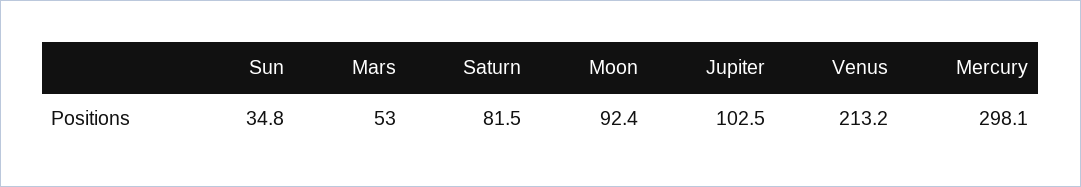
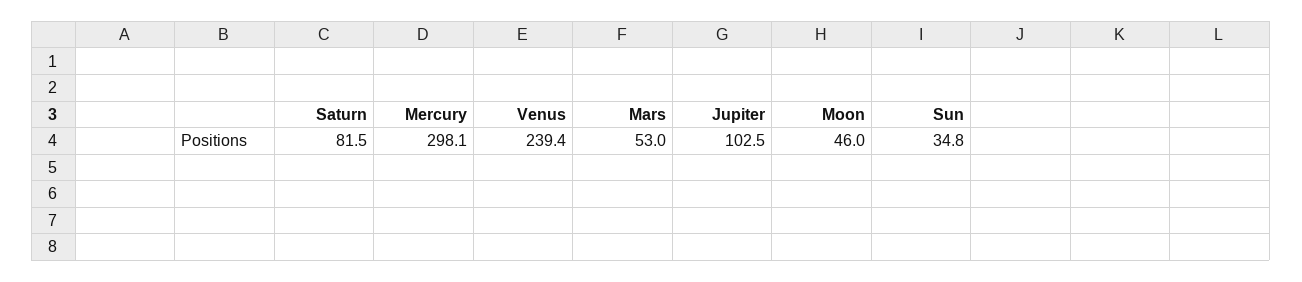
  {
    "Sun": 34.8,
    "Mars": 53,
    "Saturn": 81.5,
-   "Moon": 92.4,
+   "Moon": 46,
    "Jupiter": 102.5,
-   "Venus": 213.2,
+   "Venus": 239.4,
    "Mercury": 298.1
  }

